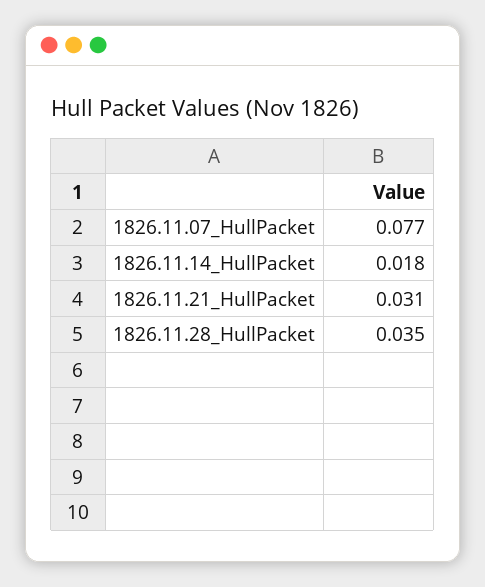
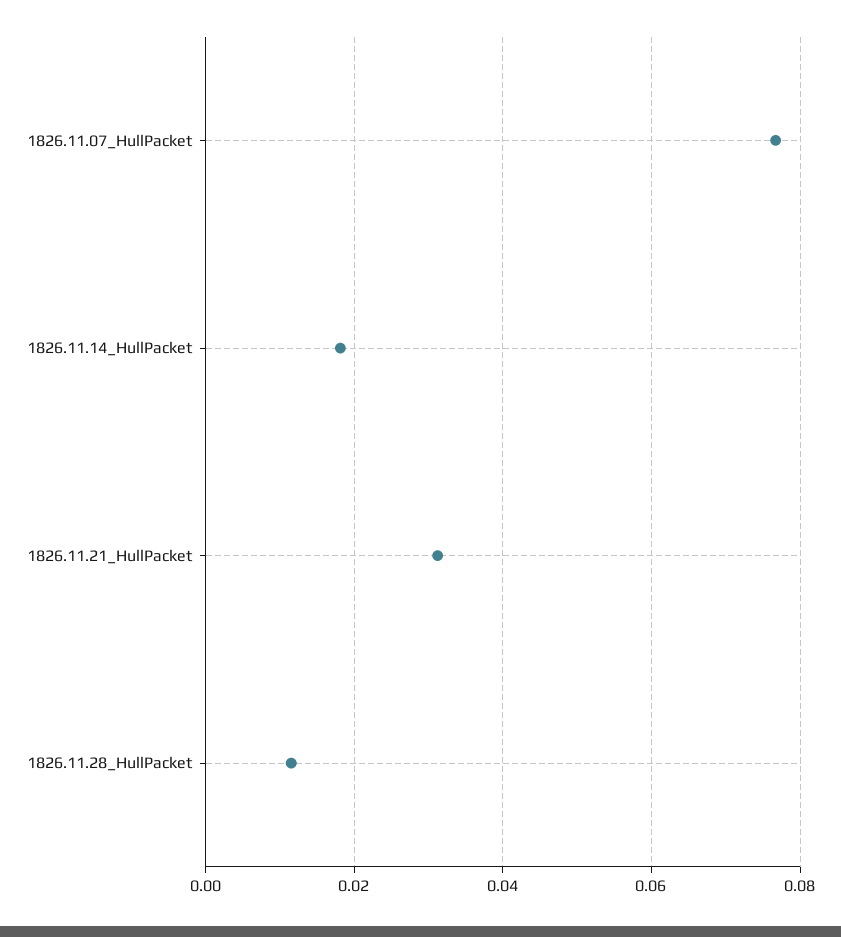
  {
    "1826.11.07_HullPacket": 0.077,
    "1826.11.14_HullPacket": 0.018,
    "1826.11.21_HullPacket": 0.031,
-   "1826.11.28_HullPacket": 0.035
+   "1826.11.28_HullPacket": 0.012
  }

